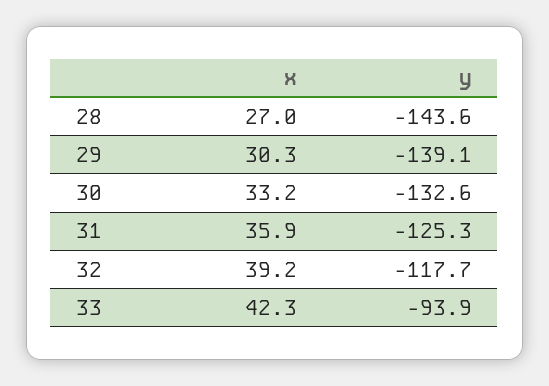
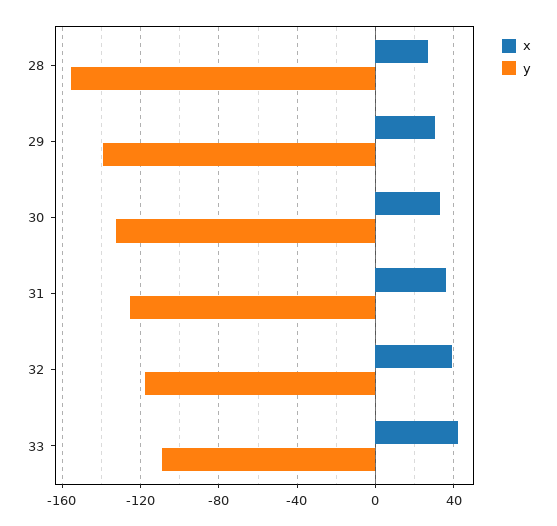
  {
    "x": {
      "28": 27,
      "29": 30.3,
      "30": 33.2,
      "31": 35.9,
      "32": 39.2,
      "33": 42.3
    },
    "y": {
-     "28": -143.6,
+     "28": -155,
      "29": -139.1,
      "30": -132.6,
      "31": -125.3,
      "32": -117.7,
-     "33": -93.9
+     "33": -110
    }
  }

